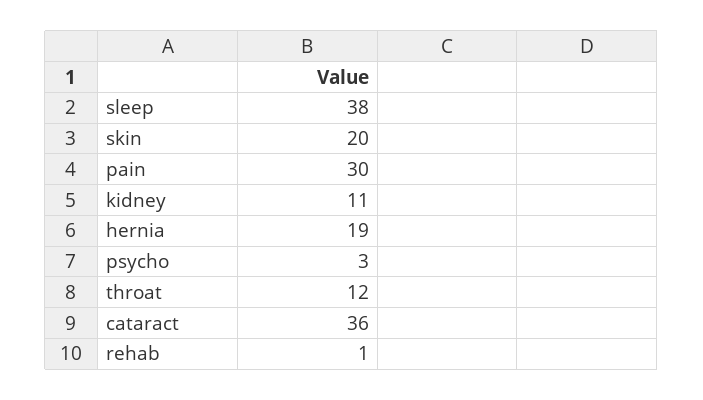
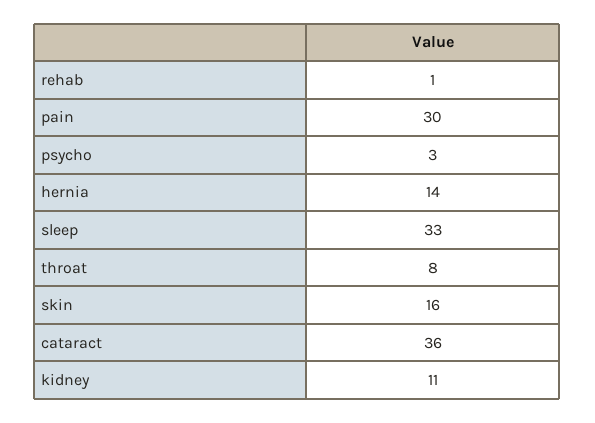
  {
-   "sleep": 38,
+   "sleep": 33,
-   "skin": 20,
+   "skin": 16,
    "pain": 30,
    "kidney": 11,
-   "hernia": 19,
+   "hernia": 14,
    "psycho": 3,
-   "throat": 12,
+   "throat": 8,
    "cataract": 36,
    "rehab": 1
  }

